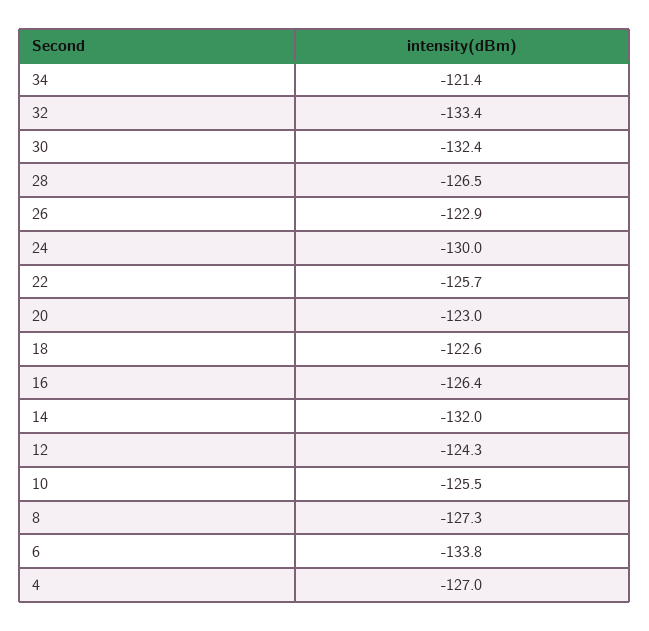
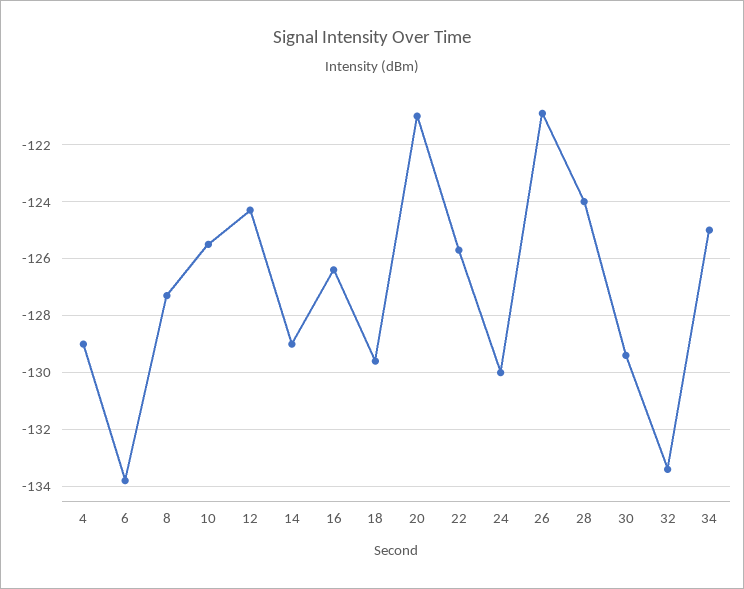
  {
-   "34": -121.4,
+   "34": -125,
    "32": -133.4,
-   "30": -132.4,
+   "30": -129.5,
-   "28": -126.5,
+   "28": -124,
-   "26": -122.9,
+   "26": -121,
    "24": -130,
    "22": -125.7,
-   "20": -123,
+   "20": -121,
-   "18": -122.6,
+   "18": -129.5,
    "16": -126.4,
-   "14": -132,
+   "14": -129,
    "12": -124.3,
    "10": -125.5,
    "8": -127.3,
    "6": -133.8,
-   "4": -127
+   "4": -129
  }

